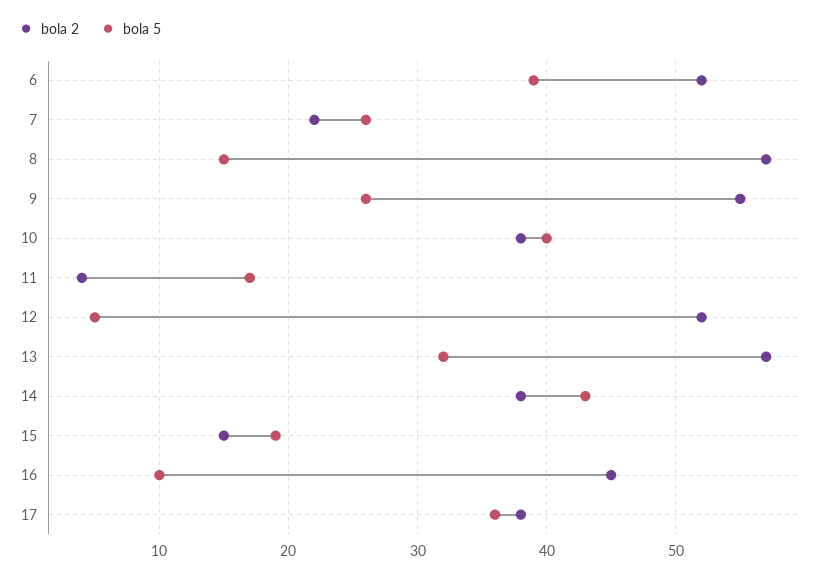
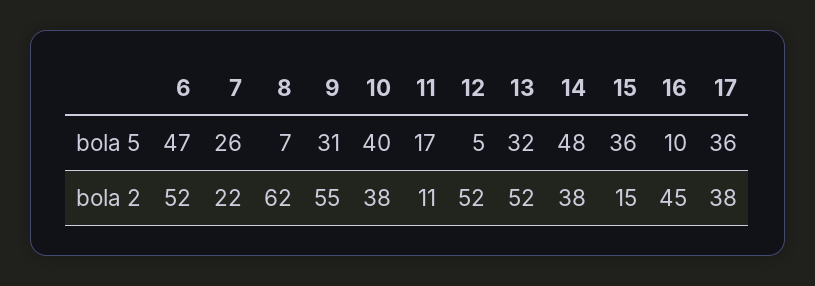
  {
    "bola 2": {
      "6": 52,
      "7": 22,
-     "8": 57,
+     "8": 62,
      "9": 55,
      "10": 38,
-     "11": 4,
+     "11": 11,
      "12": 52,
-     "13": 57,
+     "13": 52,
      "14": 38,
      "15": 15,
      "16": 45,
      "17": 38
    },
    "bola 5": {
-     "6": 39,
+     "6": 47,
      "7": 26,
-     "8": 15,
+     "8": 7,
-     "9": 26,
+     "9": 31,
      "10": 40,
      "11": 17,
      "12": 5,
      "13": 32,
-     "14": 43,
+     "14": 48,
-     "15": 19,
+     "15": 36,
      "16": 10,
      "17": 36
    }
  }

